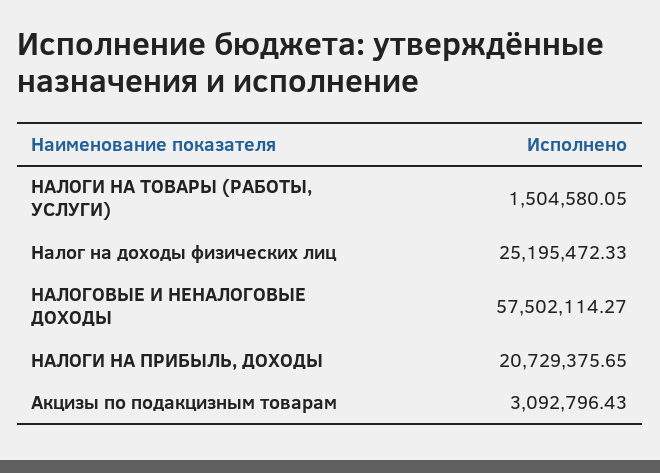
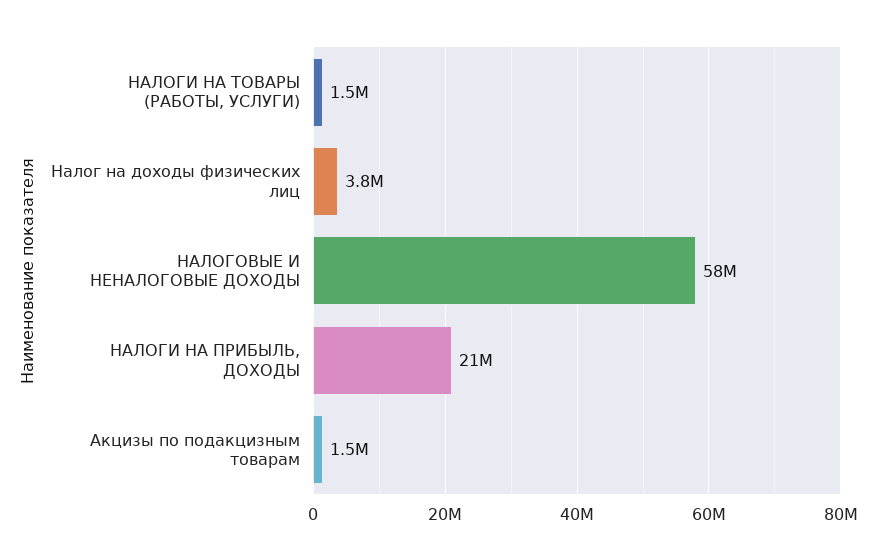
  {
    "НАЛОГИ НА ТОВАРЫ (РАБОТЫ, УСЛУГИ)": 1504580.05,
-   "Налог на доходы физических лиц": 25195472.33,
+   "Налог на доходы физических лиц": 3800000,
    "НАЛОГОВЫЕ И НЕНАЛОГОВЫЕ ДОХОДЫ": 57502114.27,
    "НАЛОГИ НА ПРИБЫЛЬ, ДОХОДЫ": 20729375.65,
-   "Акцизы по подакцизным товарам": 3092796.43
+   "Акцизы по подакцизным товарам": 1500000
  }

